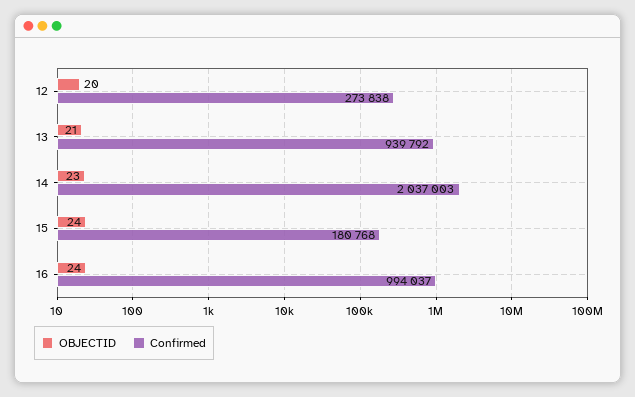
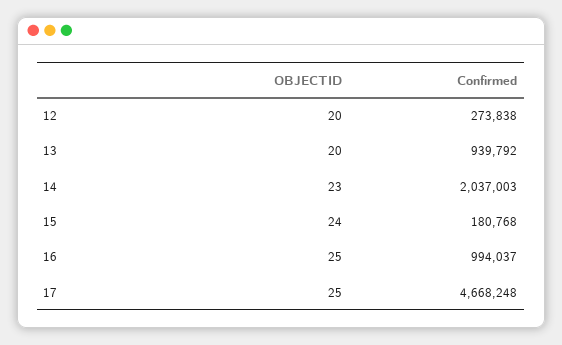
  {
    "OBJECTID": {
      "12": 20,
-     "13": 21,
+     "13": 20,
      "14": 23,
      "15": 24,
-     "16": 24
+     "16": 25,
+     "17": 25
    },
    "Confirmed": {
      "12": 273838,
      "13": 939792,
      "14": 2037003,
      "15": 180768,
-     "16": 994037
+     "16": 994037,
+     "17": 4668248
    }
  }

